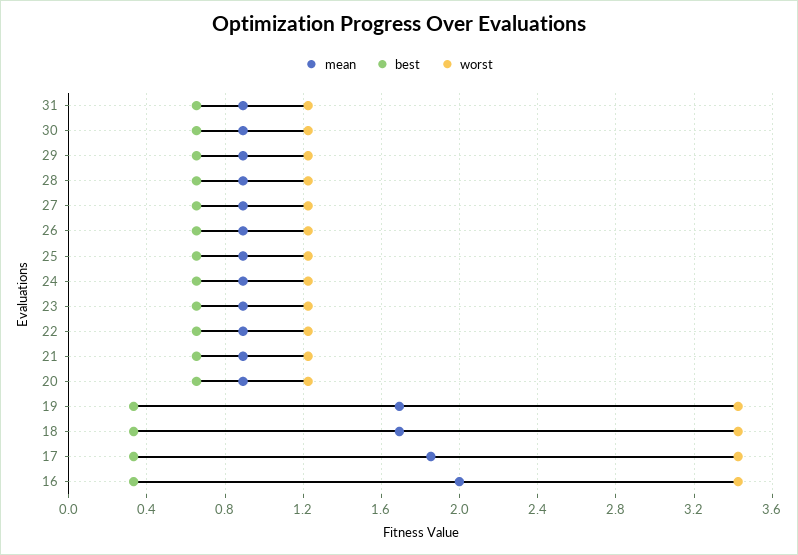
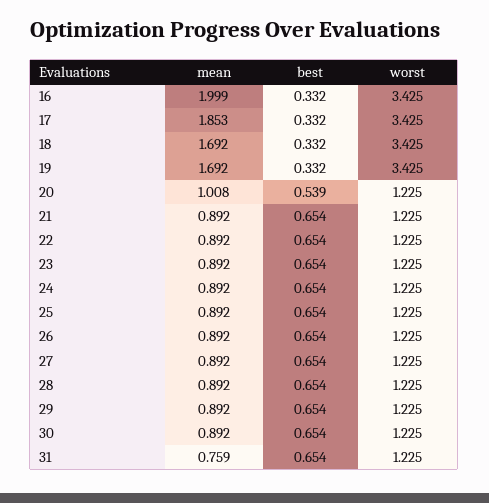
  {
    "mean": {
-     "31": 0.9,
+     "31": 0.759,
      "30": 0.892,
      "29": 0.892,
      "28": 0.892,
      "27": 0.892,
      "26": 0.892,
      "25": 0.892,
      "24": 0.892,
      "23": 0.892,
      "22": 0.892,
      "21": 0.892,
-     "20": 0.9,
+     "20": 1.008,
      "19": 1.692,
      "18": 1.692,
      "17": 1.853,
      "16": 1.999
    },
    "best": {
      "31": 0.654,
      "30": 0.654,
      "29": 0.654,
      "28": 0.654,
      "27": 0.654,
      "26": 0.654,
      "25": 0.654,
      "24": 0.654,
      "23": 0.654,
      "22": 0.654,
      "21": 0.654,
-     "20": 0.65,
+     "20": 0.539,
      "19": 0.332,
      "18": 0.332,
      "17": 0.332,
      "16": 0.332
    },
    "worst": {
      "31": 1.225,
      "30": 1.225,
      "29": 1.225,
      "28": 1.225,
      "27": 1.225,
      "26": 1.225,
      "25": 1.225,
      "24": 1.225,
      "23": 1.225,
      "22": 1.225,
      "21": 1.225,
      "20": 1.225,
      "19": 3.425,
      "18": 3.425,
      "17": 3.425,
      "16": 3.425
    }
  }

